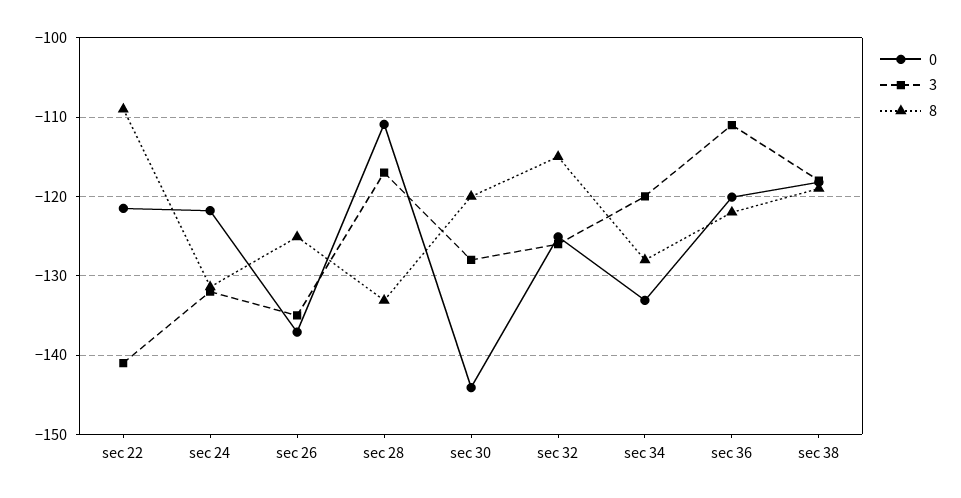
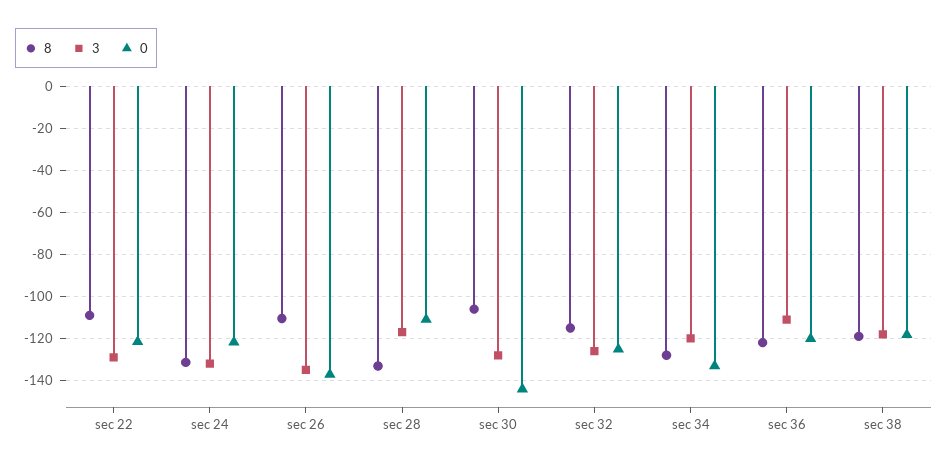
  {
    "0": {
      "sec 22": -122,
      "sec 24": -122,
      "sec 26": -137,
      "sec 28": -111,
      "sec 30": -144,
      "sec 32": -125,
      "sec 34": -133,
      "sec 36": -120,
      "sec 38": -118
    },
    "3": {
-     "sec 22": -141,
+     "sec 22": -130,
      "sec 24": -132,
      "sec 26": -135,
      "sec 28": -117,
      "sec 30": -128,
      "sec 32": -126,
      "sec 34": -120,
      "sec 36": -111,
      "sec 38": -118
    },
    "8": {
      "sec 22": -109,
      "sec 24": -131,
-     "sec 26": -125,
+     "sec 26": -110,
      "sec 28": -133,
-     "sec 30": -120,
+     "sec 30": -105,
      "sec 32": -115,
      "sec 34": -128,
      "sec 36": -122,
      "sec 38": -119
    }
  }

